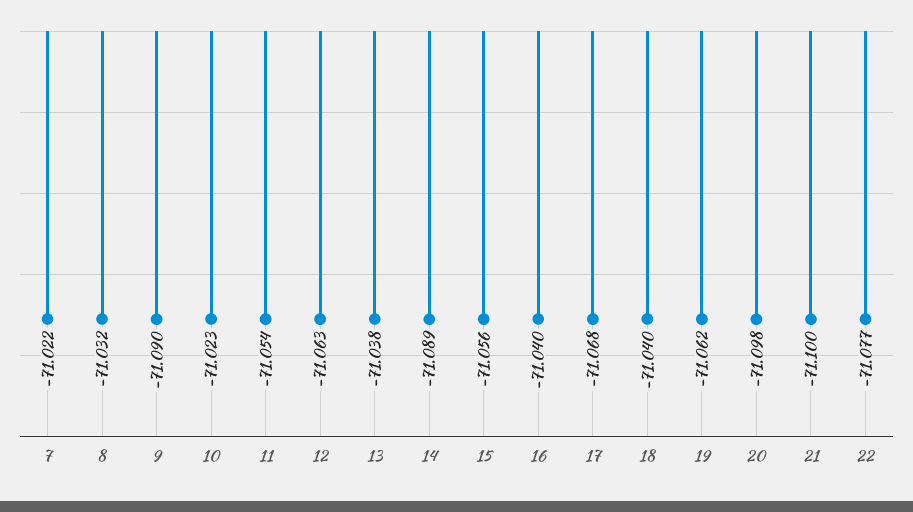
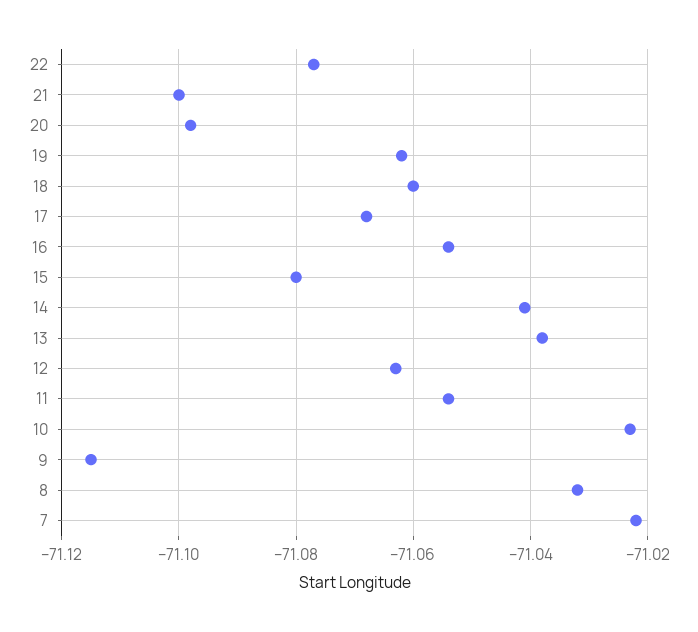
  {
    "7": -71.022,
    "8": -71.032,
-   "9": -71.09,
+   "9": -71.115,
    "10": -71.023,
    "11": -71.054,
    "12": -71.063,
    "13": -71.038,
-   "14": -71.089,
+   "14": -71.04,
-   "15": -71.056,
+   "15": -71.08,
-   "16": -71.04,
+   "16": -71.055,
    "17": -71.068,
-   "18": -71.04,
+   "18": -71.06,
    "19": -71.062,
    "20": -71.098,
    "21": -71.1,
    "22": -71.077
  }

